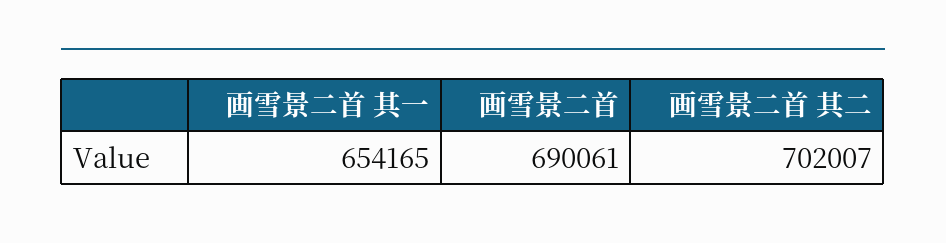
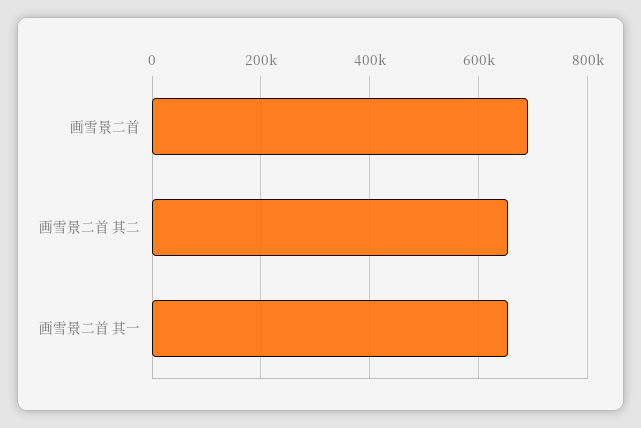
  {
    "画雪景二首 其一": 654165,
    "画雪景二首": 690061,
-   "画雪景二首 其二": 702007
+   "画雪景二首 其二": 660000
  }

